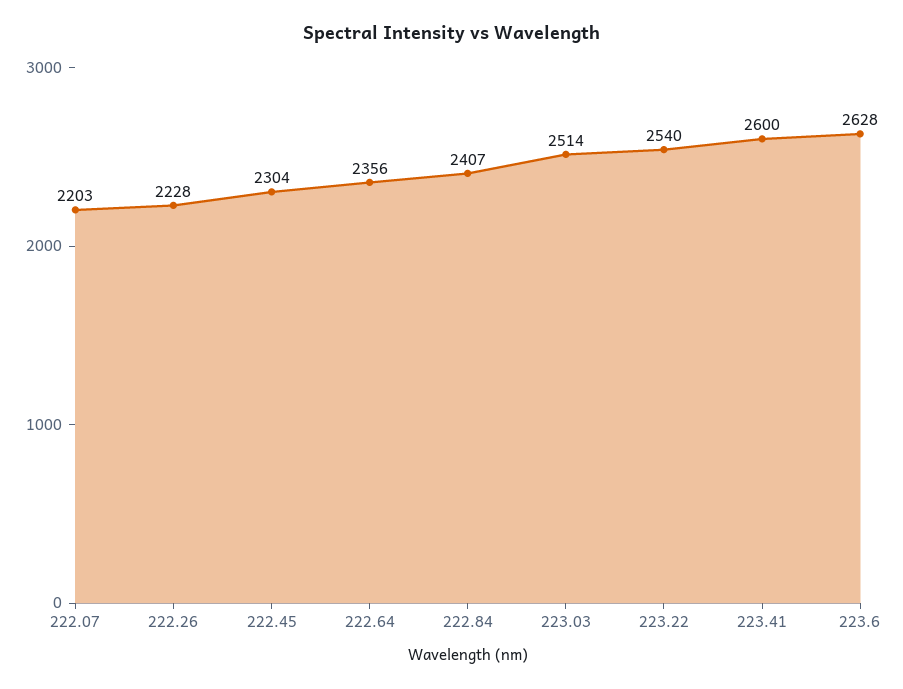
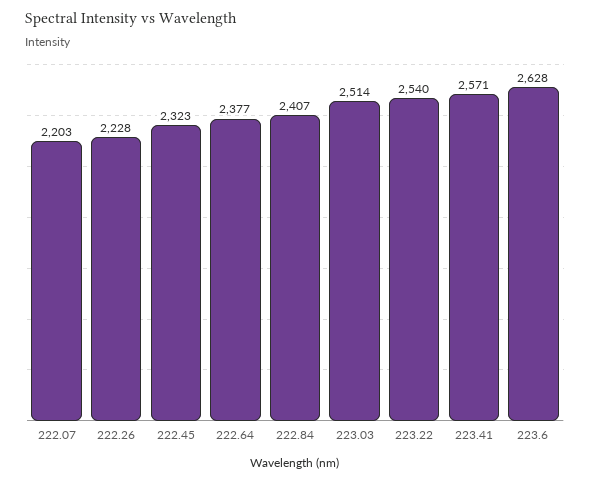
  {
    "222.07": 2203,
    "222.26": 2228,
-   "222.45": 2304,
+   "222.45": 2323,
-   "222.64": 2356,
+   "222.64": 2377,
    "222.84": 2407,
    "223.03": 2514,
    "223.22": 2540,
-   "223.41": 2600,
+   "223.41": 2571,
    "223.6": 2628
  }

